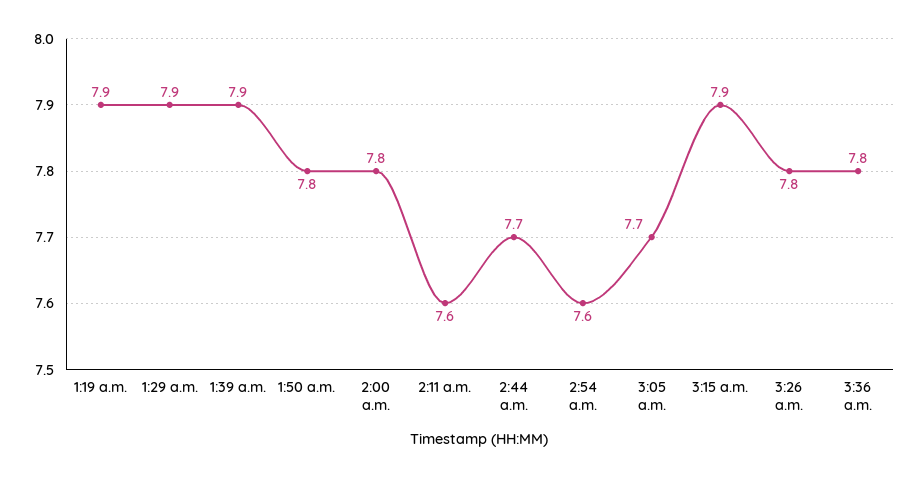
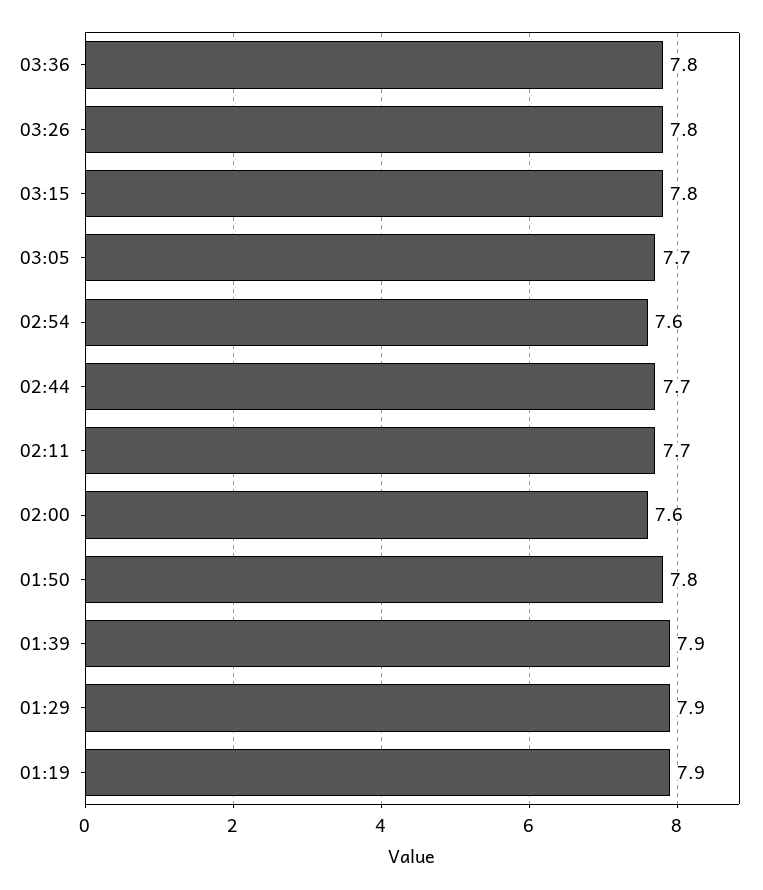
  {
    "1:19 a.m.": 7.9,
    "1:29 a.m.": 7.9,
    "1:39 a.m.": 7.9,
    "1:50 a.m.": 7.8,
-   "2:00 a.m.": 7.8,
+   "2:00 a.m.": 7.6,
-   "2:11 a.m.": 7.6,
+   "2:11 a.m.": 7.7,
    "2:44 a.m.": 7.7,
    "2:54 a.m.": 7.6,
    "3:05 a.m.": 7.7,
-   "3:15 a.m.": 7.9,
+   "3:15 a.m.": 7.8,
    "3:26 a.m.": 7.8,
    "3:36 a.m.": 7.8
  }

